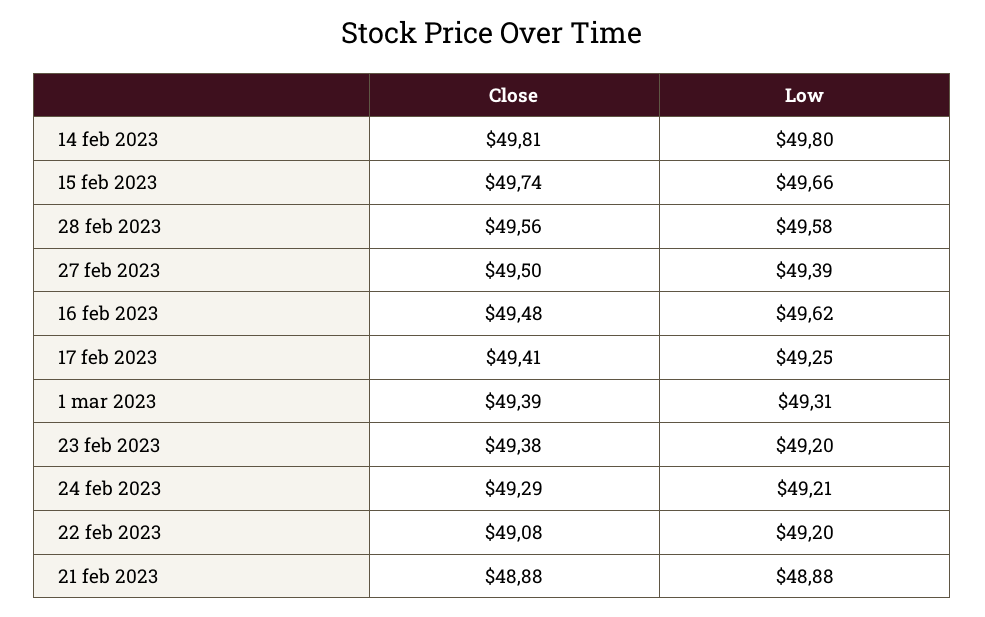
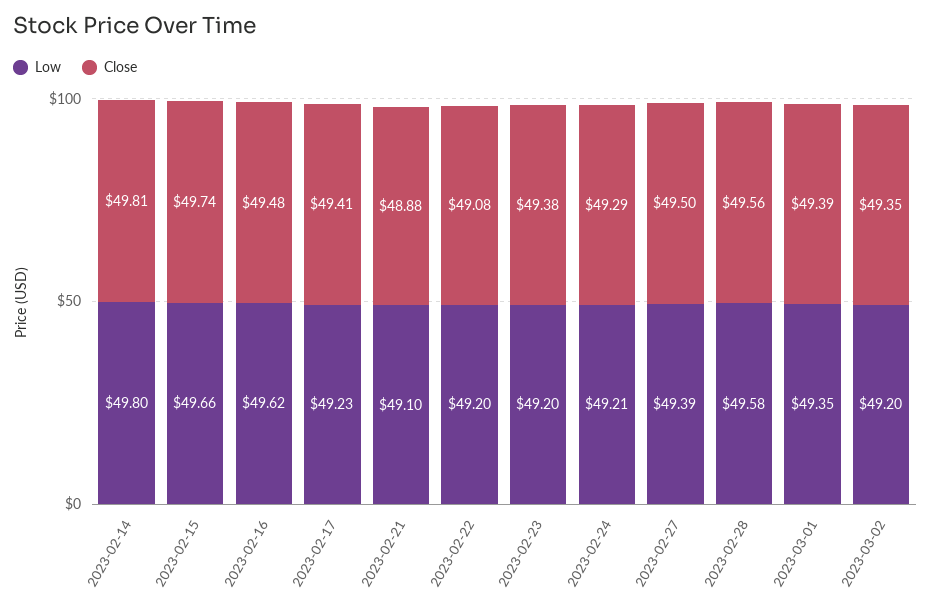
  {
    "Close": {
      "14 feb 2023": 49.81,
      "15 feb 2023": 49.74,
      "28 feb 2023": 49.56,
      "27 feb 2023": 49.5,
      "16 feb 2023": 49.48,
      "17 feb 2023": 49.41,
      "1 mar 2023": 49.39,
      "23 feb 2023": 49.38,
      "24 feb 2023": 49.29,
      "22 feb 2023": 49.08,
-     "21 feb 2023": 48.88
+     "21 feb 2023": 48.88,
+     "2023-03-02": 49.35
    },
    "Low": {
      "14 feb 2023": 49.8,
      "15 feb 2023": 49.66,
      "28 feb 2023": 49.58,
      "27 feb 2023": 49.39,
      "16 feb 2023": 49.62,
-     "17 feb 2023": 49.25,
+     "17 feb 2023": 49.23,
-     "1 mar 2023": 49.31,
+     "1 mar 2023": 49.35,
      "23 feb 2023": 49.2,
      "24 feb 2023": 49.21,
      "22 feb 2023": 49.2,
-     "21 feb 2023": 48.88
+     "21 feb 2023": 49.1,
+     "2023-03-02": 49.2
    }
  }

